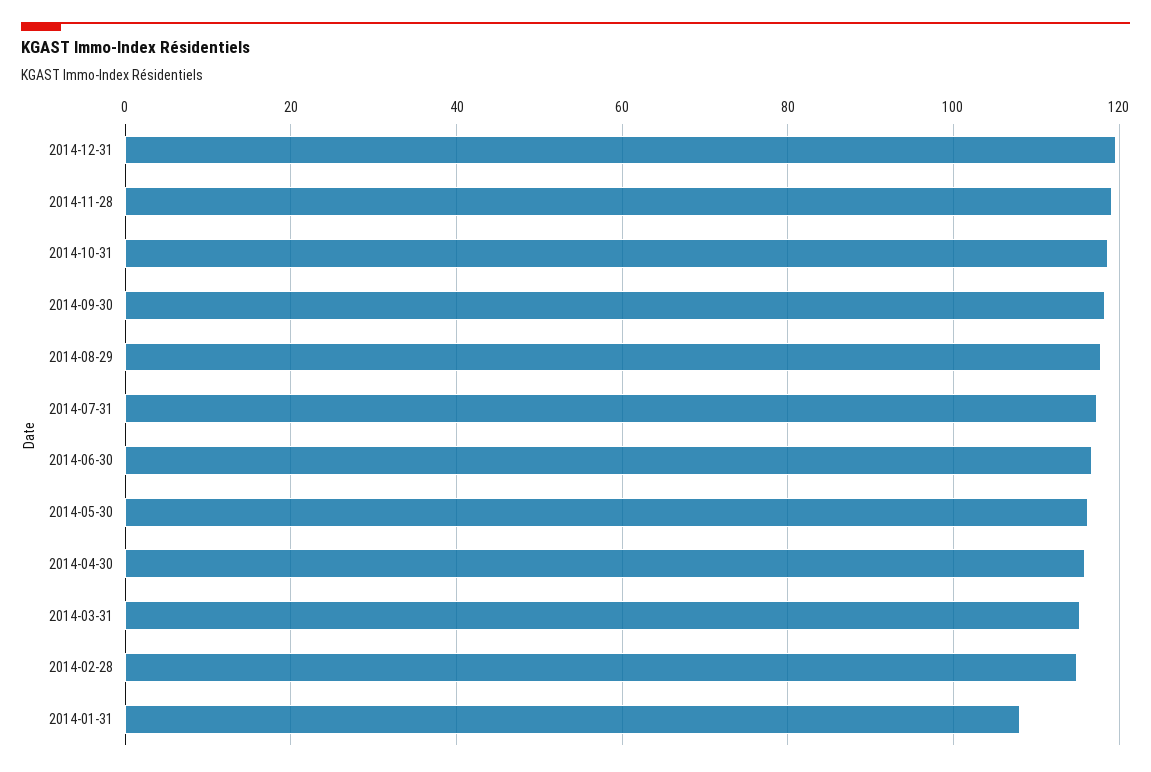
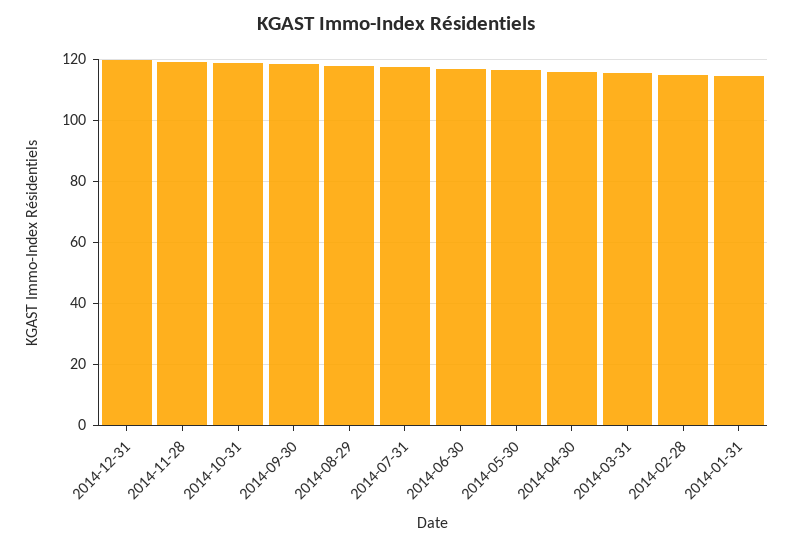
  {
    "2014-12-31": 120,
    "2014-11-28": 120,
    "2014-10-31": 118,
    "2014-09-30": 118,
    "2014-08-29": 118,
    "2014-07-31": 118,
    "2014-06-30": 116,
    "2014-05-30": 116,
    "2014-04-30": 116,
    "2014-03-31": 116,
    "2014-02-28": 114,
-   "2014-01-31": 108
+   "2014-01-31": 114
  }

